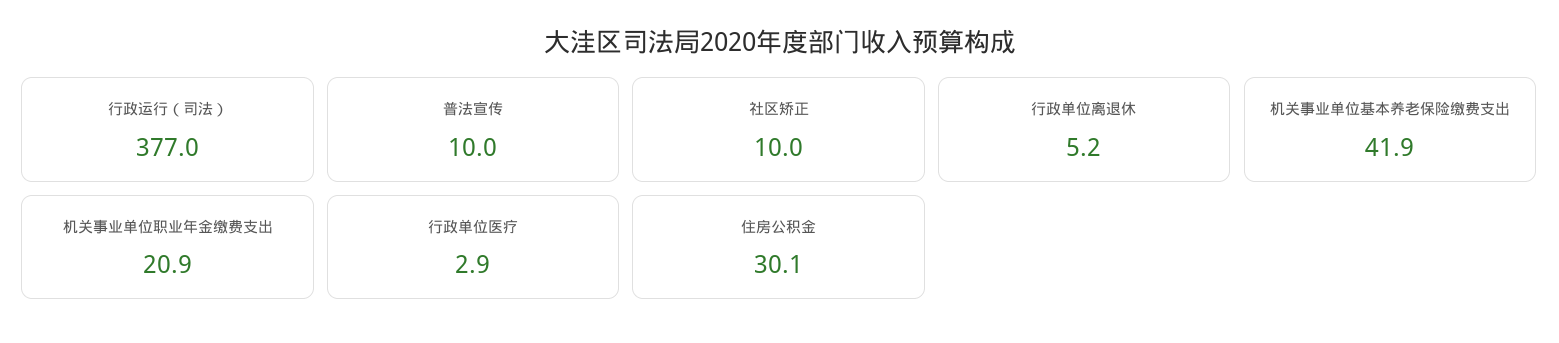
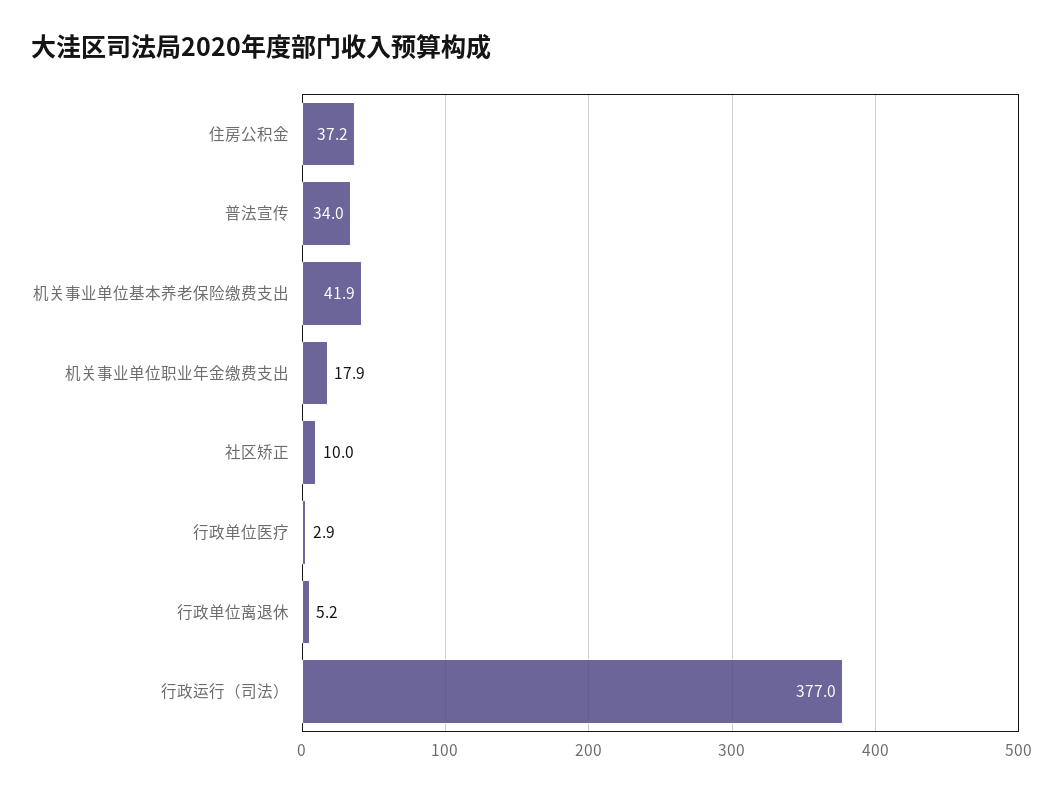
  {
    "行政运行（司法）": 377,
-   "普法宣传": 10,
+   "普法宣传": 34,
    "社区矫正": 10,
    "行政单位离退休": 5.2,
    "机关事业单位基本养老保险缴费支出": 41.9,
-   "机关事业单位职业年金缴费支出": 20.9,
+   "机关事业单位职业年金缴费支出": 17.9,
    "行政单位医疗": 2.9,
-   "住房公积金": 30.1
+   "住房公积金": 37.2
  }

